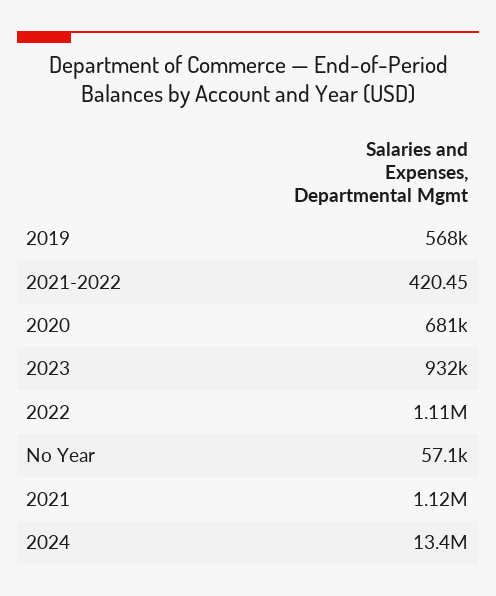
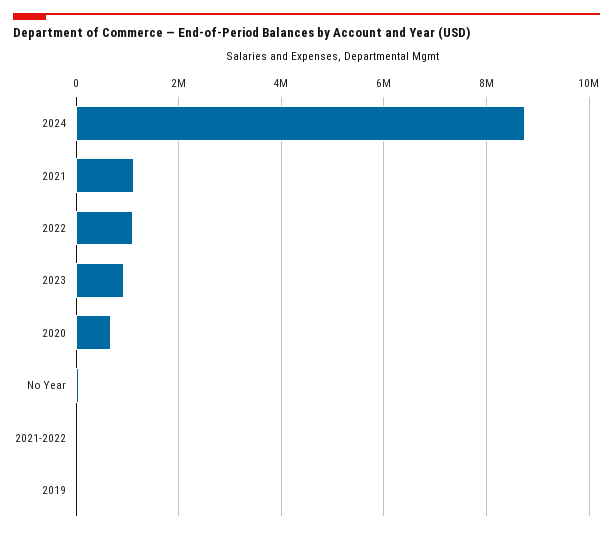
  {
-   "2019": 568000,
+   "2019": 0,
    "2021-2022": 420.45,
    "2020": 681000,
    "2023": 932000,
    "2022": 1110000,
    "No Year": 57100,
    "2021": 1120000,
-   "2024": 13400000
+   "2024": 8800000
  }

